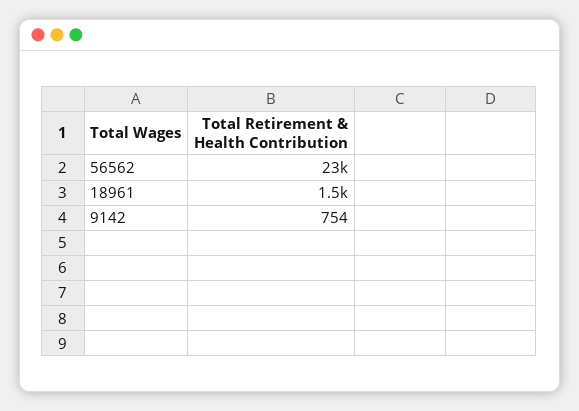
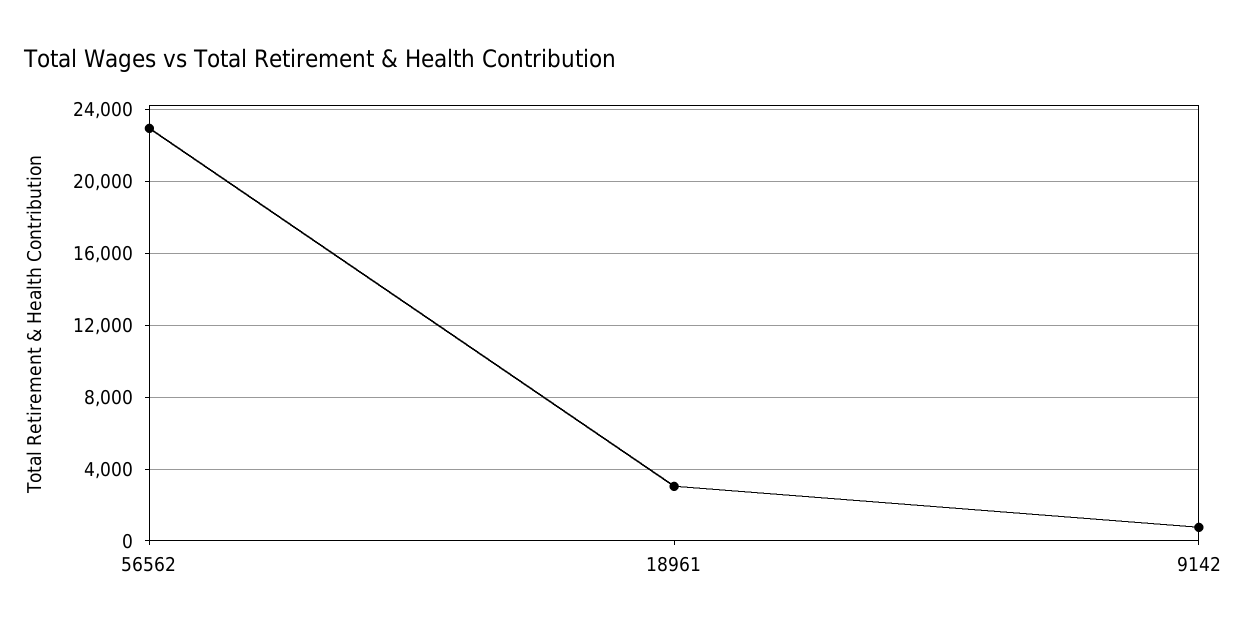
  {
    "56562": 23000,
-   "18961": 1500,
+   "18961": 3000,
    "9142": 754
  }

